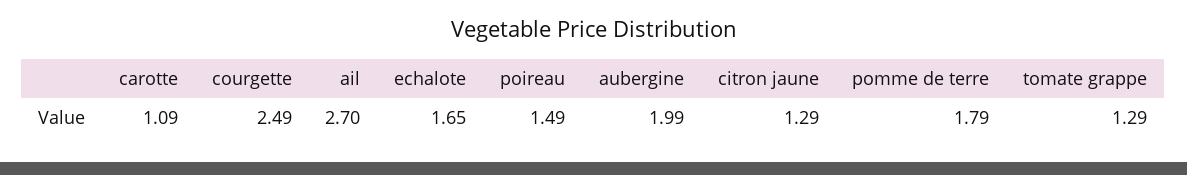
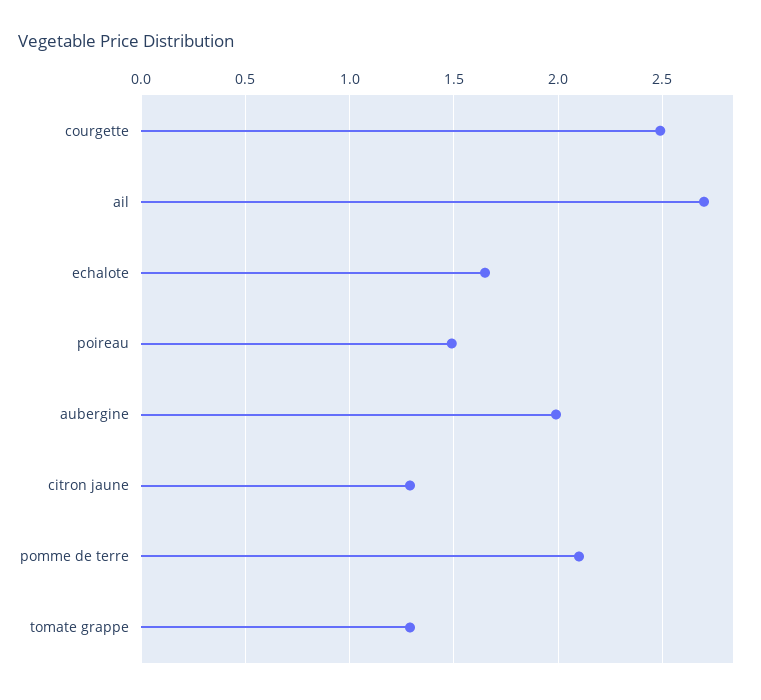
  {
-   "carotte": 1.09,
    "courgette": 2.49,
    "ail": 2.7,
    "echalote": 1.65,
    "poireau": 1.49,
    "aubergine": 1.99,
    "citron jaune": 1.29,
-   "pomme de terre": 1.79,
+   "pomme de terre": 2.1,
    "tomate grappe": 1.29
  }

